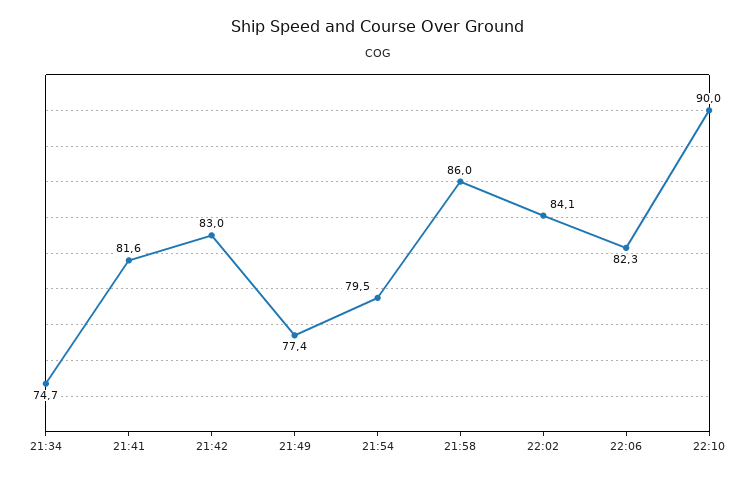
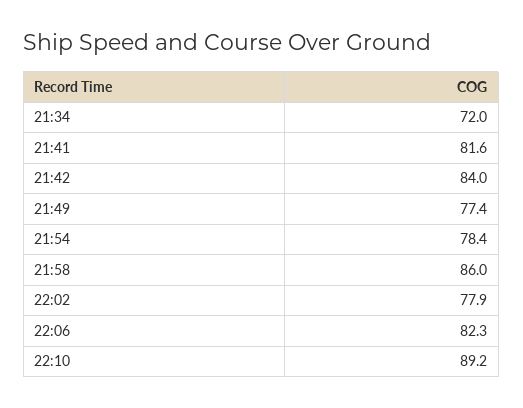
  {
-   "21:34": 74.7,
+   "21:34": 72,
    "21:41": 81.6,
-   "21:42": 83,
+   "21:42": 84,
    "21:49": 77.4,
-   "21:54": 79.5,
+   "21:54": 78.4,
    "21:58": 86,
-   "22:02": 84.1,
+   "22:02": 77.9,
    "22:06": 82.3,
-   "22:10": 90
+   "22:10": 89.2
  }

